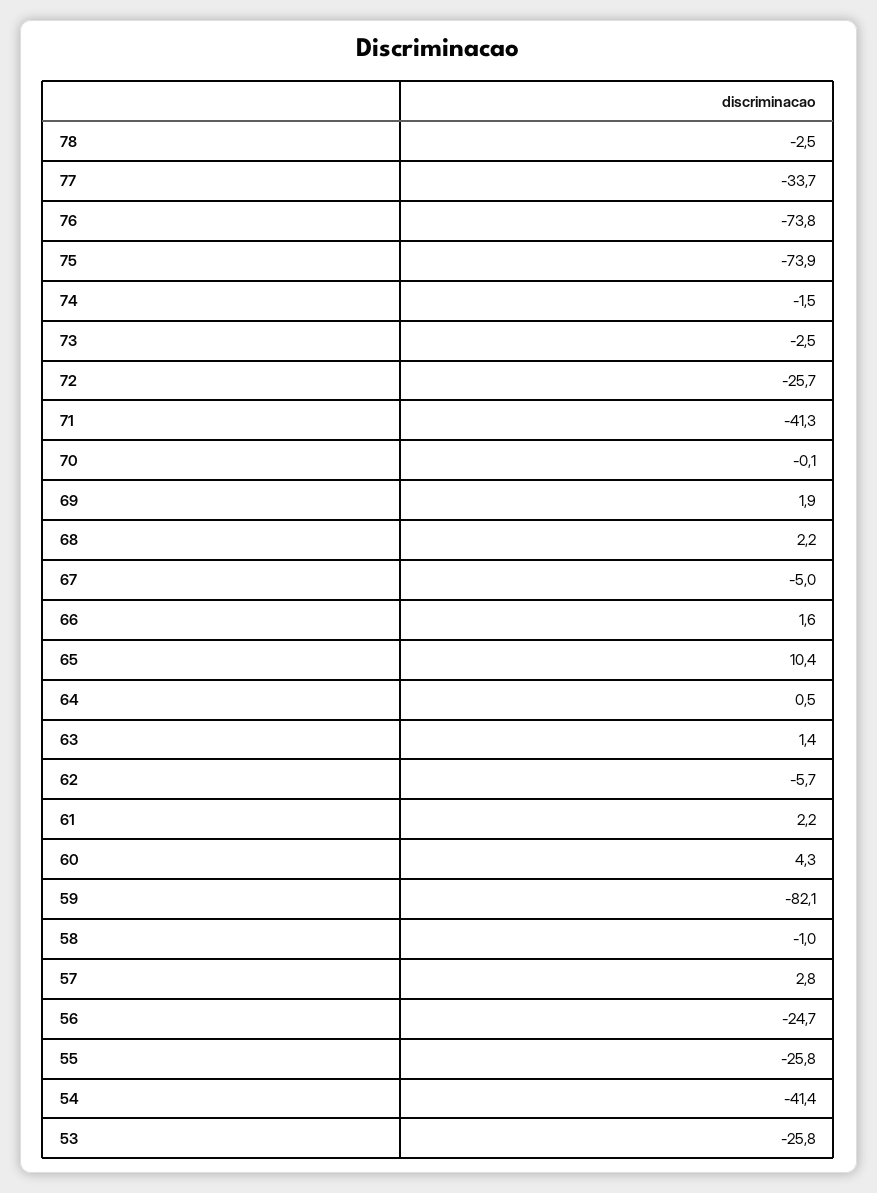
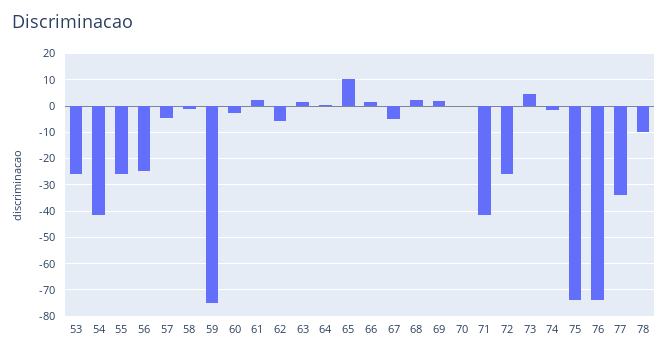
  {
-   "78": -2.5,
+   "78": -10,
    "77": -33.7,
    "76": -73.8,
    "75": -73.9,
    "74": -1.5,
-   "73": -2.5,
+   "73": 5,
    "72": -25.7,
    "71": -41.3,
    "70": -0.1,
    "69": 1.9,
    "68": 2.2,
    "67": -5,
    "66": 1.6,
    "65": 10.4,
    "64": 0.5,
    "63": 1.4,
    "62": -5.7,
    "61": 2.2,
-   "60": 4.3,
+   "60": -2.5,
-   "59": -82.1,
+   "59": -75,
    "58": -1,
-   "57": 2.8,
+   "57": -5,
    "56": -24.7,
    "55": -25.8,
    "54": -41.4,
    "53": -25.8
  }

